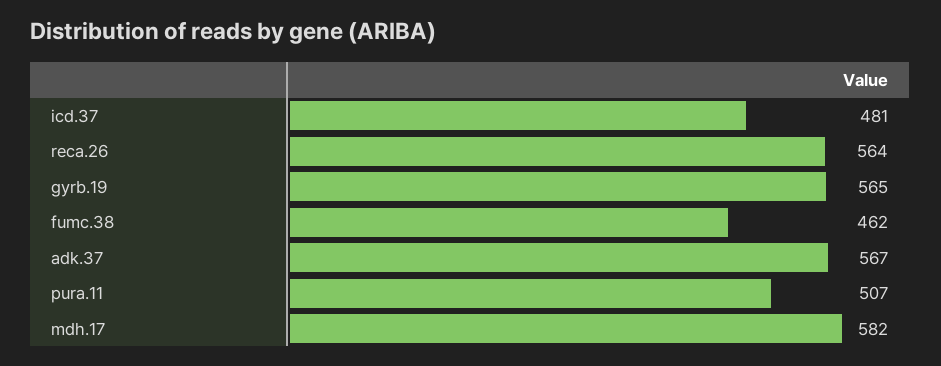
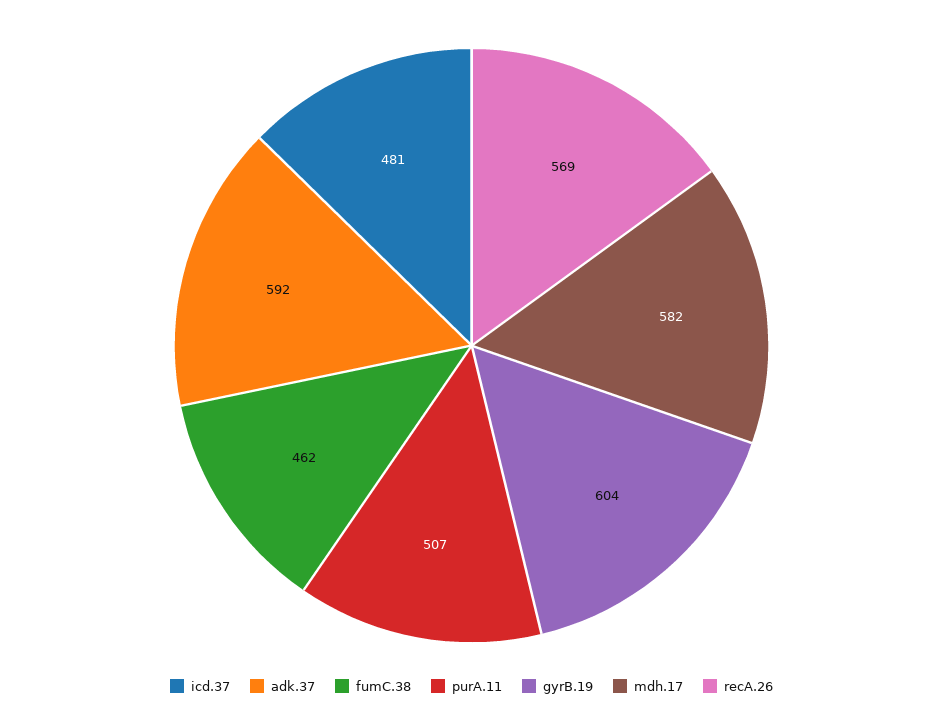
  {
    "icd.37": 481,
-   "reca.26": 564,
+   "reca.26": 569,
-   "gyrb.19": 565,
+   "gyrb.19": 604,
    "fumc.38": 462,
-   "adk.37": 567,
+   "adk.37": 592,
    "pura.11": 507,
    "mdh.17": 582
  }

